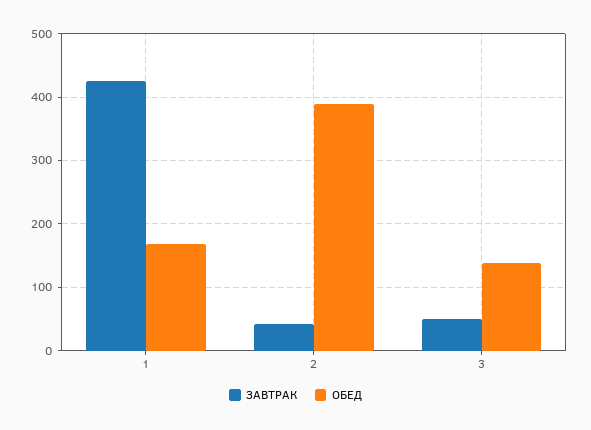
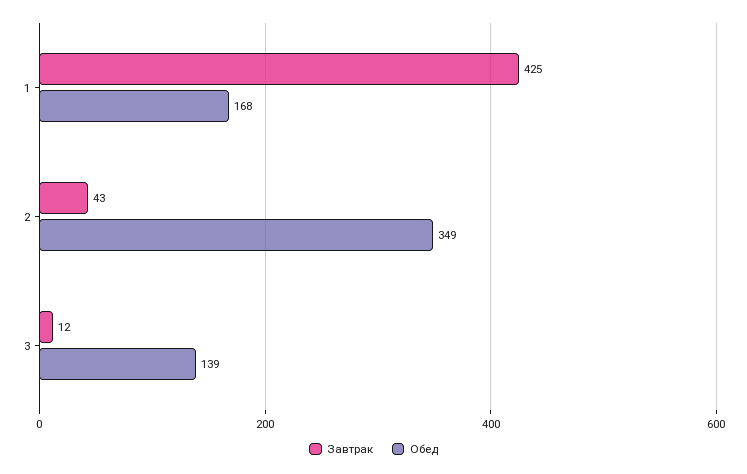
  {
    "ЗАВТРАК": {
      "1": 425,
      "2": 43,
-     "3": 50
+     "3": 12
    },
    "ОБЕД": {
      "1": 168,
-     "2": 390,
+     "2": 349,
      "3": 139
    }
  }

